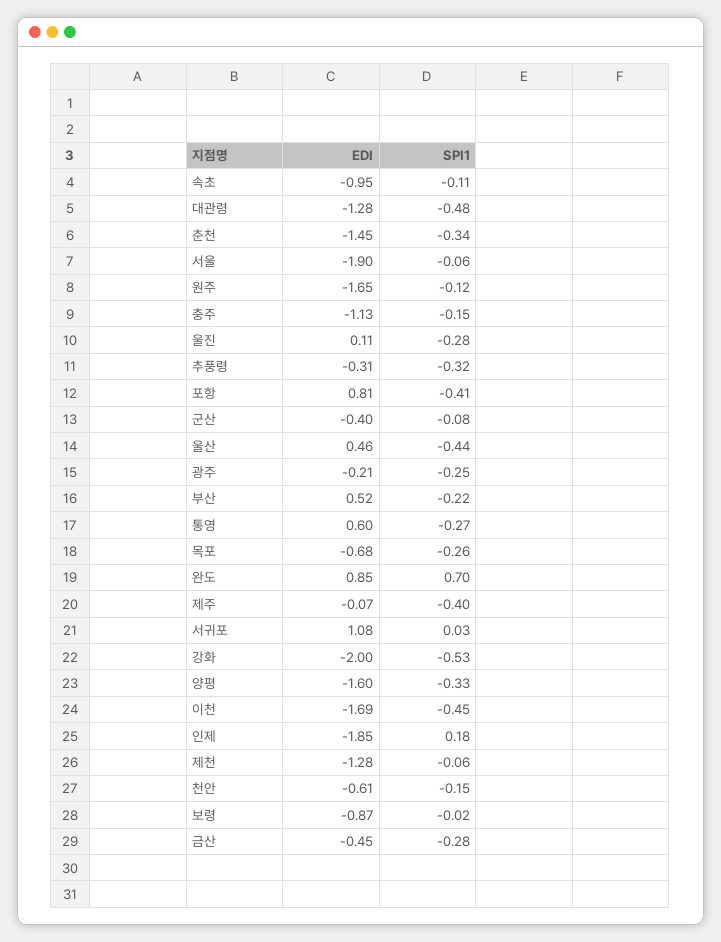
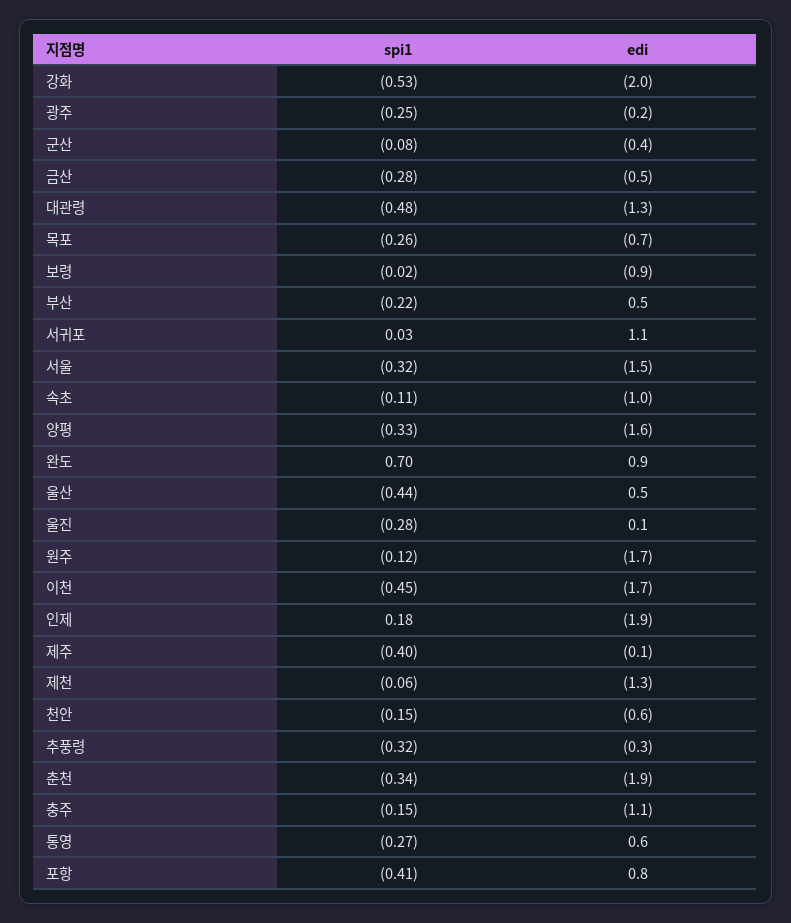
  {
    "EDI": {
      "속초": -0.95,
      "대관령": -1.28,
-     "춘천": -1.45,
+     "춘천": -1.9,
-     "서울": -1.9,
+     "서울": -1.5,
      "원주": -1.65,
      "충주": -1.13,
      "울진": 0.11,
      "추풍령": -0.31,
      "포항": 0.81,
      "군산": -0.4,
      "울산": 0.46,
      "광주": -0.21,
      "부산": 0.52,
      "통영": 0.6,
      "목포": -0.68,
      "완도": 0.85,
      "제주": -0.07,
      "서귀포": 1.08,
      "강화": -2,
      "양평": -1.6,
      "이천": -1.69,
      "인제": -1.85,
      "제천": -1.28,
      "천안": -0.61,
      "보령": -0.87,
      "금산": -0.45
    },
    "SPI1": {
      "속초": -0.11,
      "대관령": -0.48,
      "춘천": -0.34,
-     "서울": -0.06,
+     "서울": -0.32,
      "원주": -0.12,
      "충주": -0.15,
      "울진": -0.28,
      "추풍령": -0.32,
      "포항": -0.41,
      "군산": -0.08,
      "울산": -0.44,
      "광주": -0.25,
      "부산": -0.22,
      "통영": -0.27,
      "목포": -0.26,
      "완도": 0.7,
      "제주": -0.4,
      "서귀포": 0.03,
      "강화": -0.53,
      "양평": -0.33,
      "이천": -0.45,
      "인제": 0.18,
      "제천": -0.06,
      "천안": -0.15,
      "보령": -0.02,
      "금산": -0.28
    }
  }

